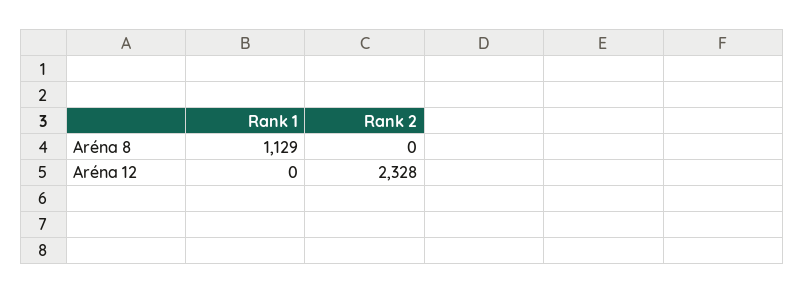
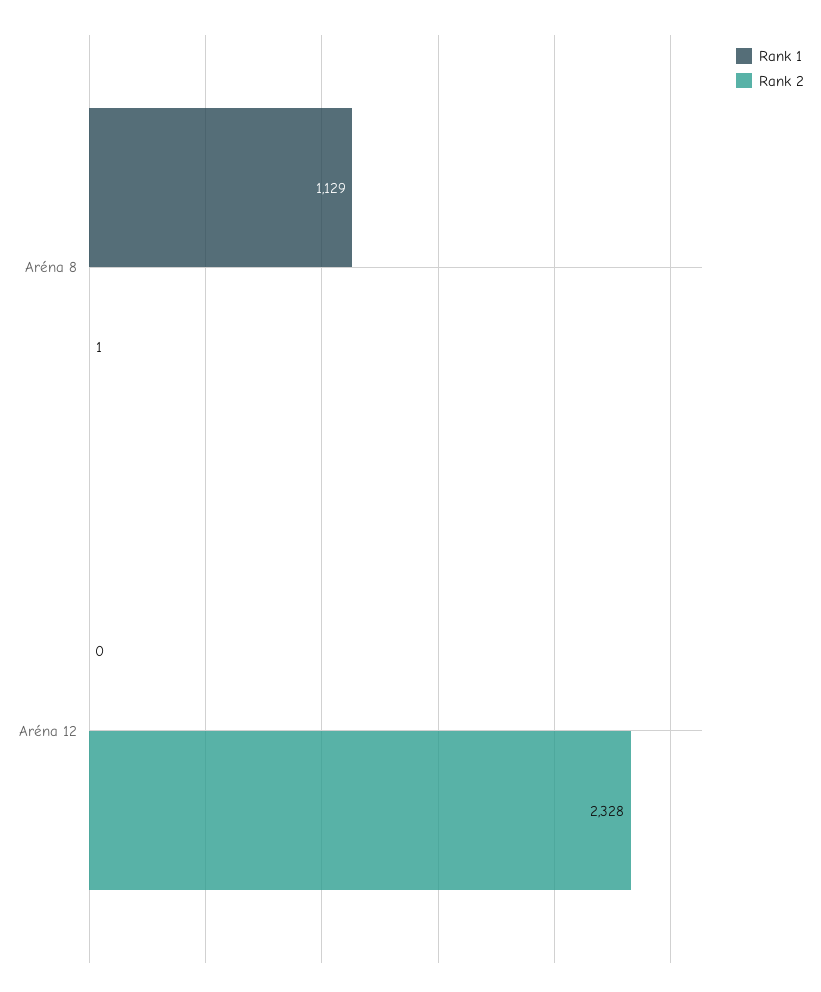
  {
    "Rank 1": {
      "Aréna 8": 1129,
      "Aréna 12": 0
    },
    "Rank 2": {
-     "Aréna 8": 0,
+     "Aréna 8": 1,
      "Aréna 12": 2328
    }
  }

